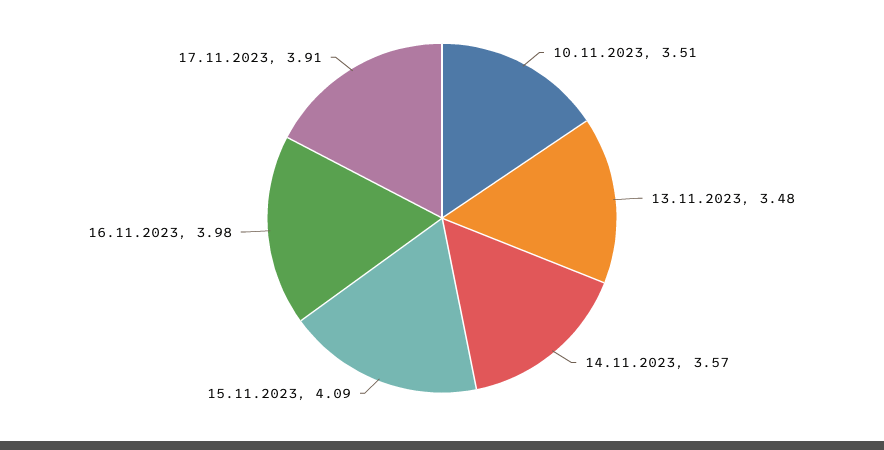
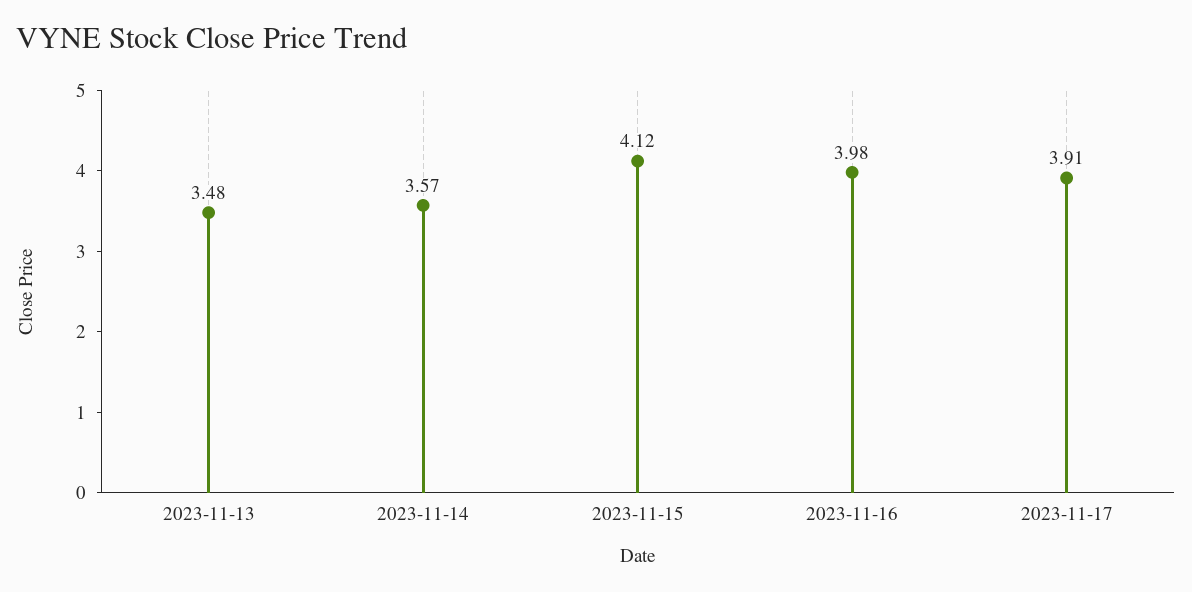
  {
-   "10.11.2023": 3.51,
    "13.11.2023": 3.48,
    "14.11.2023": 3.57,
-   "15.11.2023": 4.09,
+   "15.11.2023": 4.12,
    "16.11.2023": 3.98,
    "17.11.2023": 3.91
  }

